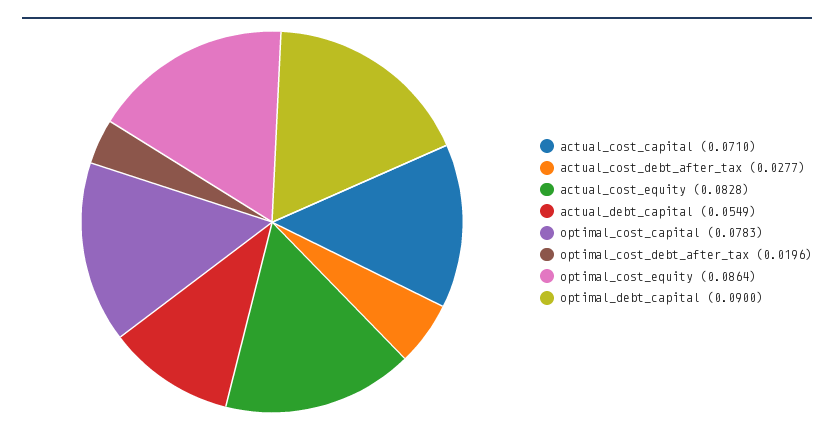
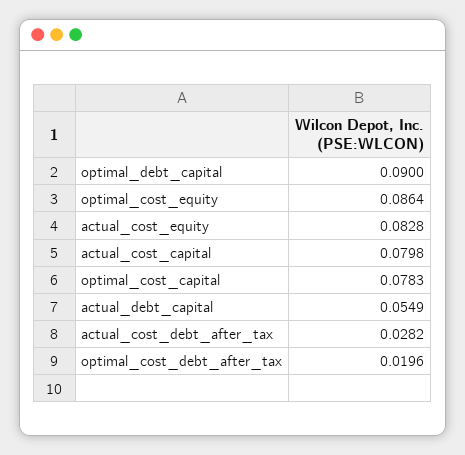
  {
-   "actual_cost_capital": 0.071,
+   "actual_cost_capital": 0.0798,
-   "actual_cost_debt_after_tax": 0.0277,
+   "actual_cost_debt_after_tax": 0.0282,
    "actual_cost_equity": 0.0828,
    "actual_debt_capital": 0.0549,
    "optimal_cost_capital": 0.0783,
    "optimal_cost_debt_after_tax": 0.0196,
    "optimal_cost_equity": 0.0864,
    "optimal_debt_capital": 0.09
  }

